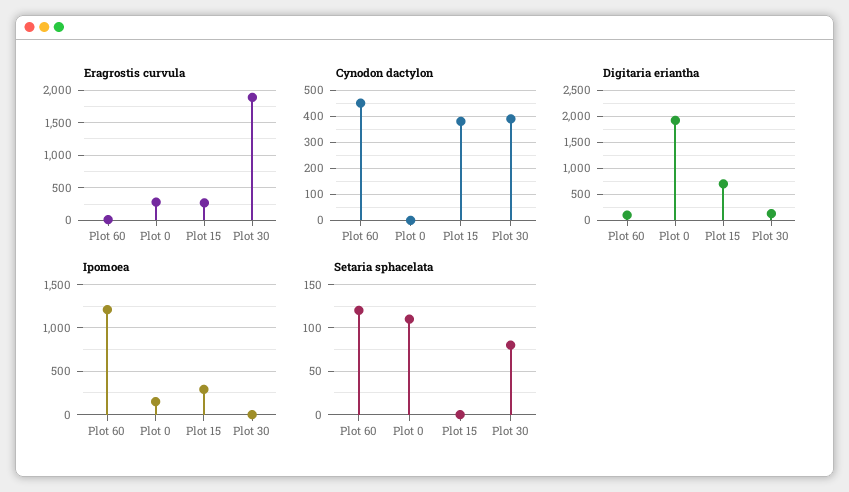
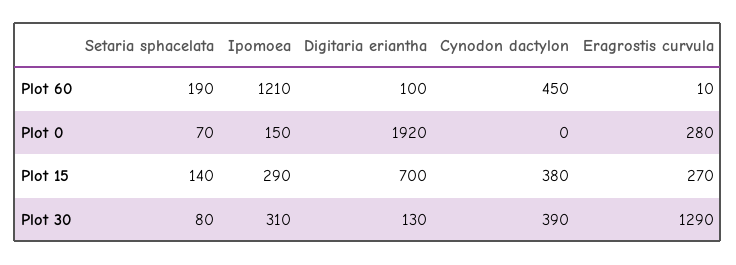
  {
    "Eragrostis curvula": {
      "Plot 60": 10,
      "Plot 0": 280,
      "Plot 15": 270,
-     "Plot 30": 1900
+     "Plot 30": 1290
    },
    "Cynodon dactylon": {
      "Plot 60": 450,
      "Plot 0": 0,
      "Plot 15": 380,
      "Plot 30": 390
    },
    "Digitaria eriantha": {
      "Plot 60": 100,
      "Plot 0": 1920,
      "Plot 15": 700,
      "Plot 30": 130
    },
    "Ipomoea": {
      "Plot 60": 1210,
      "Plot 0": 150,
      "Plot 15": 290,
-     "Plot 30": 0
+     "Plot 30": 310
    },
    "Setaria sphacelata": {
-     "Plot 60": 120,
+     "Plot 60": 190,
-     "Plot 0": 110,
+     "Plot 0": 70,
-     "Plot 15": 0,
+     "Plot 15": 140,
      "Plot 30": 80
    }
  }

